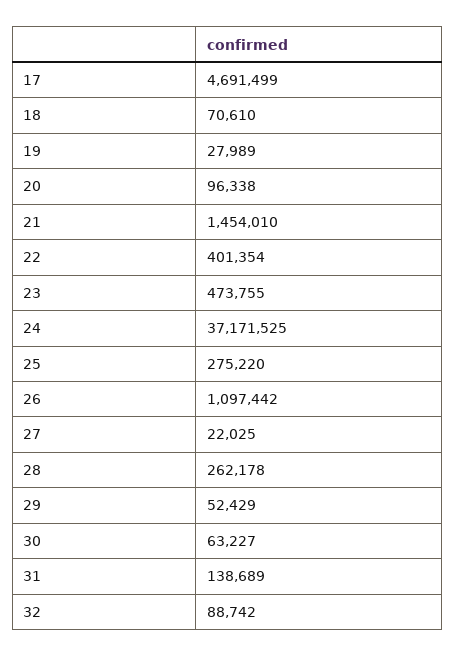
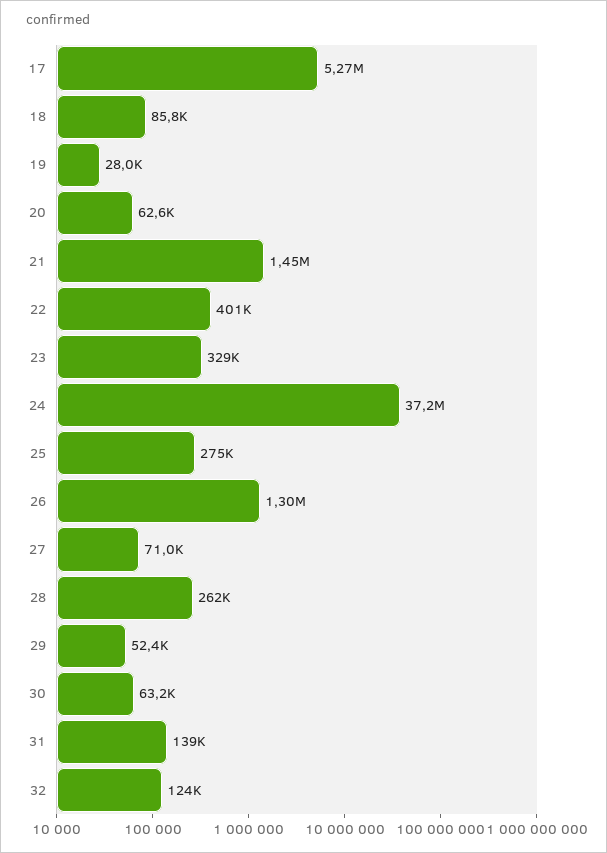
  {
-   "17": 4691499,
+   "17": 5270000,
-   "18": 70610,
+   "18": 85800,
    "19": 27989,
-   "20": 96338,
+   "20": 62600,
    "21": 1454010,
    "22": 401354,
-   "23": 473755,
+   "23": 329000,
    "24": 37171525,
    "25": 275220,
-   "26": 1097442,
+   "26": 1300000,
-   "27": 22025,
+   "27": 71000,
    "28": 262178,
    "29": 52429,
    "30": 63227,
    "31": 138689,
-   "32": 88742
+   "32": 124000
  }

